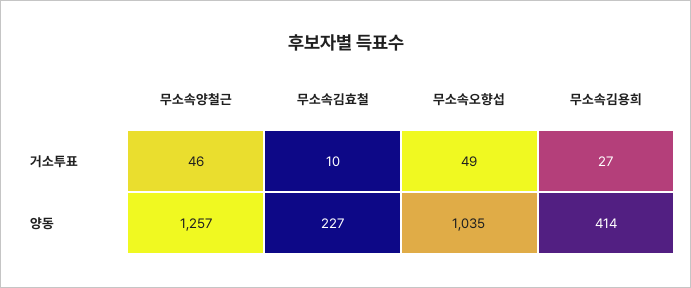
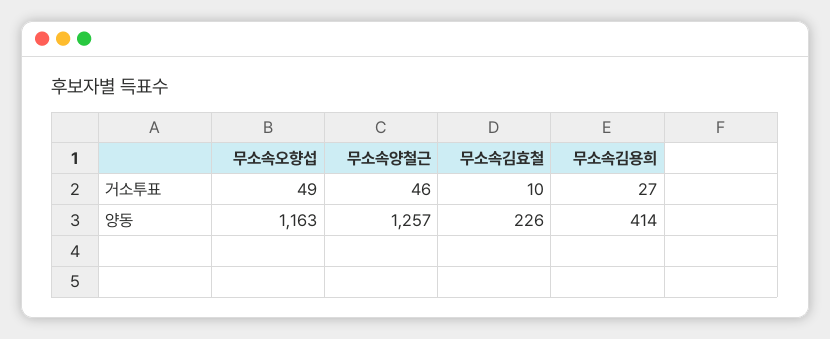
  {
    "무소속양철근": {
      "거소투표": 46,
      "양동": 1257
    },
    "무소속김효철": {
      "거소투표": 10,
-     "양동": 227
+     "양동": 226
    },
    "무소속오향섭": {
      "거소투표": 49,
-     "양동": 1035
+     "양동": 1163
    },
    "무소속김용희": {
      "거소투표": 27,
      "양동": 414
    }
  }

